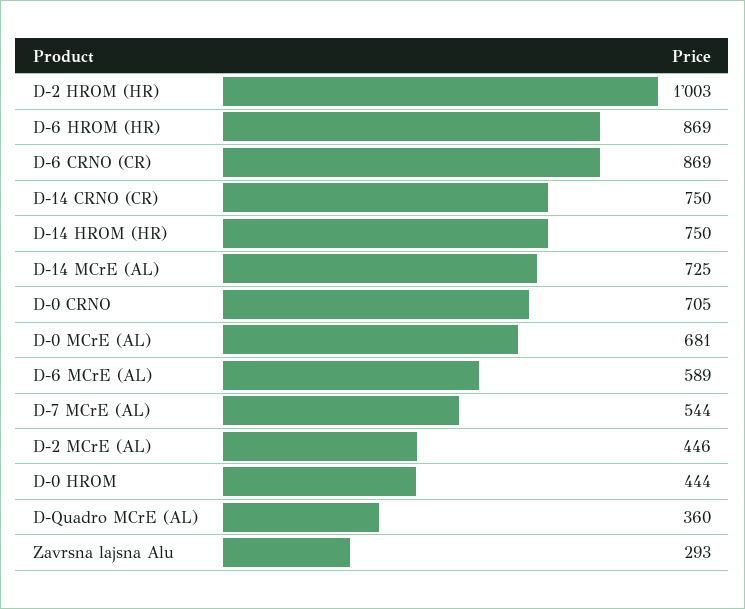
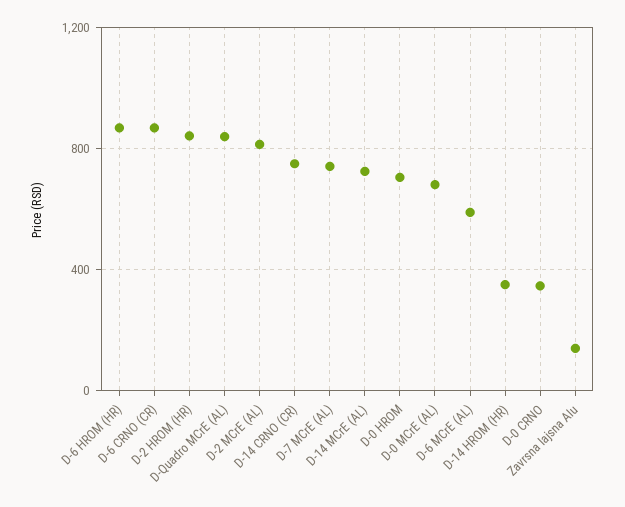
  {
-   "D-2 HROM (HR)": 1003,
+   "D-2 HROM (HR)": 850,
    "D-6 HROM (HR)": 869,
    "D-6 CRNO (CR)": 869,
    "D-14 CRNO (CR)": 750,
-   "D-14 HROM (HR)": 750,
+   "D-14 HROM (HR)": 350,
    "D-14 MCrE (AL)": 725,
-   "D-0 CRNO": 705,
+   "D-0 CRNO": 350,
    "D-0 MCrE (AL)": 681,
    "D-6 MCrE (AL)": 589,
-   "D-7 MCrE (AL)": 544,
+   "D-7 MCrE (AL)": 750,
-   "D-2 MCrE (AL)": 446,
+   "D-2 MCrE (AL)": 800,
-   "D-0 HROM": 444,
+   "D-0 HROM": 700,
-   "D-Quadro MCrE (AL)": 360,
+   "D-Quadro MCrE (AL)": 850,
-   "Zavrsna lajsna Alu": 293
+   "Zavrsna lajsna Alu": 150
  }

